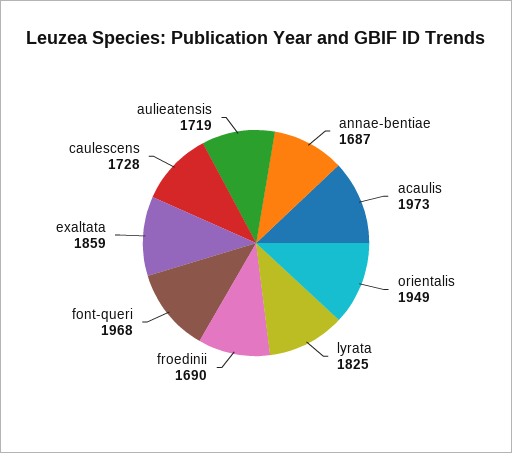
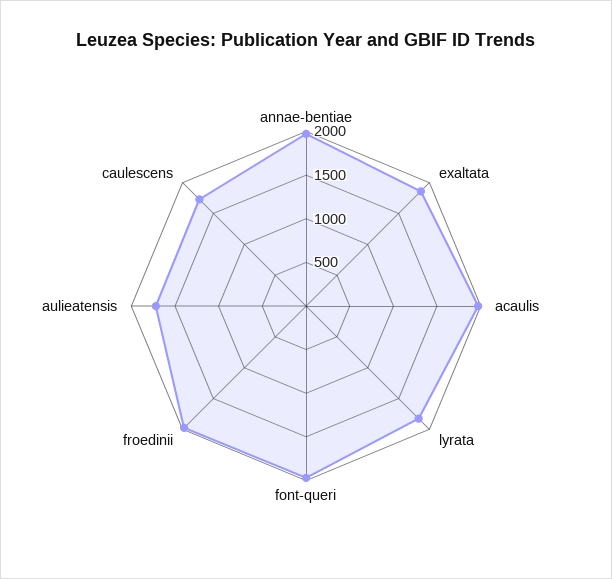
  {
-   "annae-bentiae": 1687,
+   "annae-bentiae": 2000,
    "acaulis": 1973,
-   "orientalis": 1949,
    "lyrata": 1825,
-   "froedinii": 1690,
+   "froedinii": 2000,
    "font-queri": 1968,
    "exaltata": 1859,
    "caulescens": 1728,
    "aulieatensis": 1719
  }

